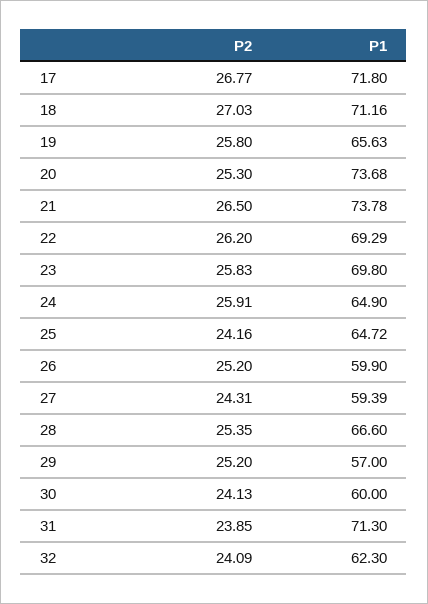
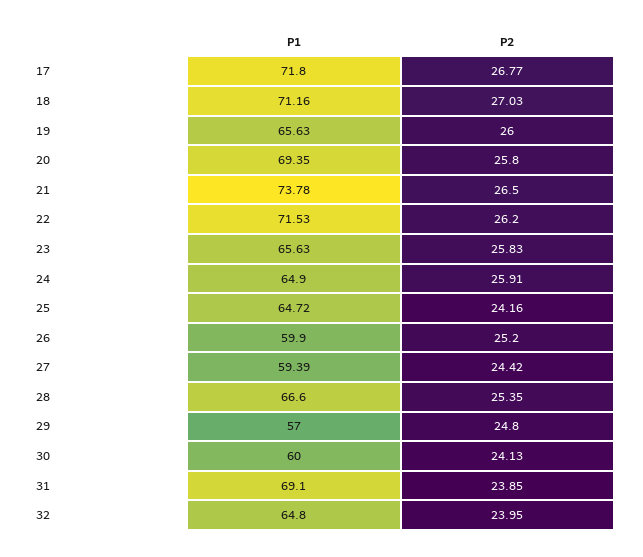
  {
    "P2": {
      "17": 26.77,
      "18": 27.03,
-     "19": 25.8,
+     "19": 26,
-     "20": 25.3,
+     "20": 25.8,
      "21": 26.5,
      "22": 26.2,
      "23": 25.83,
      "24": 25.91,
      "25": 24.16,
      "26": 25.2,
-     "27": 24.31,
+     "27": 24.42,
      "28": 25.35,
-     "29": 25.2,
+     "29": 24.8,
      "30": 24.13,
      "31": 23.85,
-     "32": 24.09
+     "32": 23.95
    },
    "P1": {
      "17": 71.8,
      "18": 71.16,
      "19": 65.63,
-     "20": 73.68,
+     "20": 69.35,
      "21": 73.78,
-     "22": 69.29,
+     "22": 71.53,
-     "23": 69.8,
+     "23": 65.63,
      "24": 64.9,
      "25": 64.72,
      "26": 59.9,
      "27": 59.39,
      "28": 66.6,
      "29": 57,
      "30": 60,
-     "31": 71.3,
+     "31": 69.1,
-     "32": 62.3
+     "32": 64.8
    }
  }

